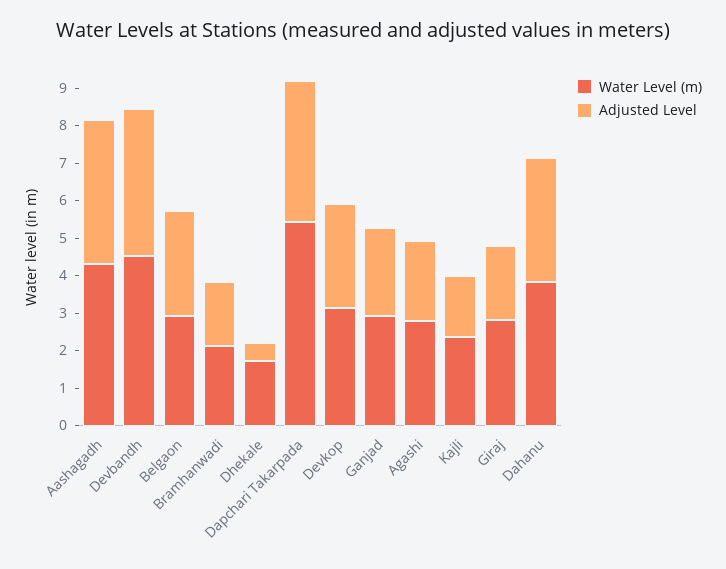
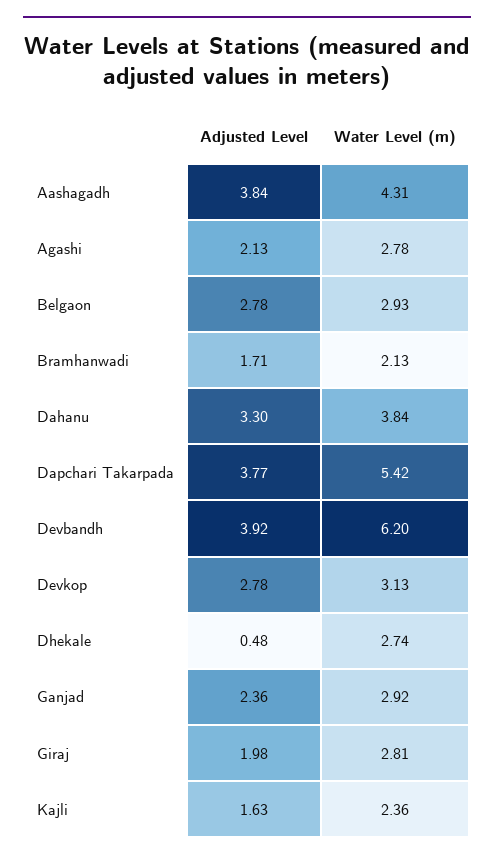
  {
    "Water Level (m)": {
      "Aashagadh": 4.31,
-     "Devbandh": 4.5,
+     "Devbandh": 6.2,
      "Belgaon": 2.93,
      "Bramhanwadi": 2.13,
-     "Dhekale": 1.75,
+     "Dhekale": 2.74,
      "Dapchari Takarpada": 5.42,
      "Devkop": 3.13,
      "Ganjad": 2.92,
      "Agashi": 2.78,
      "Kajli": 2.36,
      "Giraj": 2.81,
      "Dahanu": 3.84
    },
    "Adjusted Level": {
      "Aashagadh": 3.84,
      "Devbandh": 3.92,
      "Belgaon": 2.78,
      "Bramhanwadi": 1.71,
      "Dhekale": 0.48,
      "Dapchari Takarpada": 3.77,
      "Devkop": 2.78,
      "Ganjad": 2.36,
      "Agashi": 2.13,
      "Kajli": 1.63,
      "Giraj": 1.98,
      "Dahanu": 3.3
    }
  }

